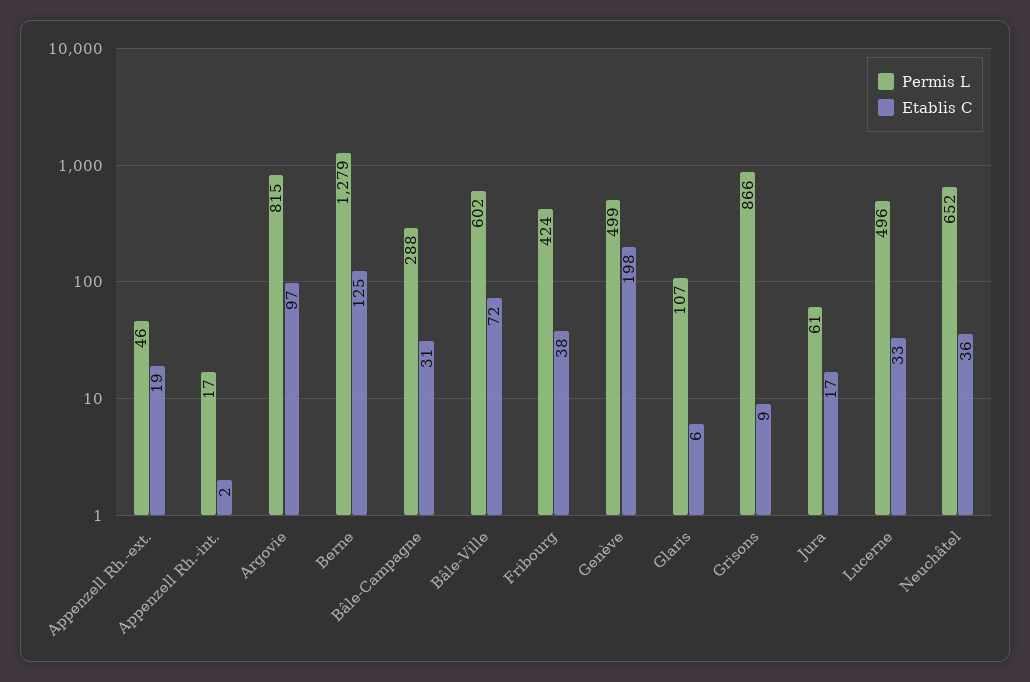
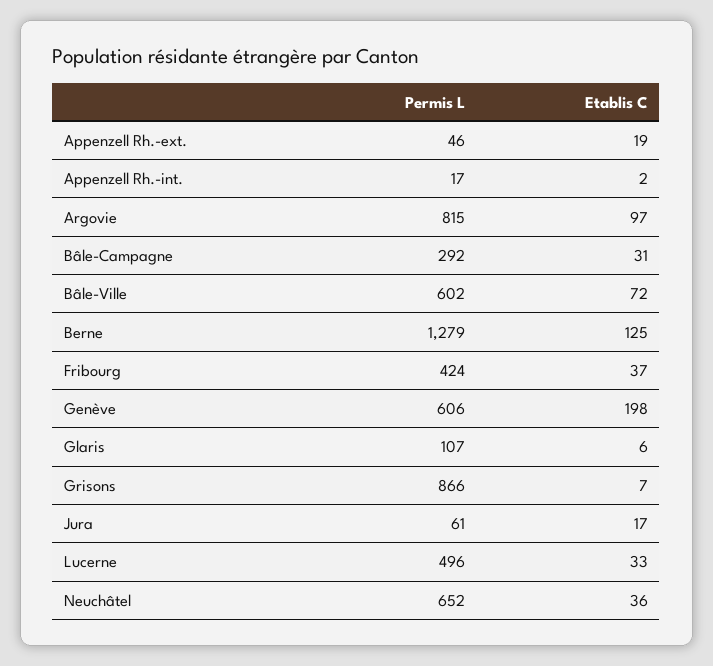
  {
    "Permis L": {
      "Appenzell Rh.-ext.": 46,
      "Appenzell Rh.-int.": 17,
      "Argovie": 815,
      "Berne": 1279,
-     "Bâle-Campagne": 288,
+     "Bâle-Campagne": 292,
      "Bâle-Ville": 602,
      "Fribourg": 424,
-     "Genève": 499,
+     "Genève": 606,
      "Glaris": 107,
      "Grisons": 866,
      "Jura": 61,
      "Lucerne": 496,
      "Neuchâtel": 652
    },
    "Etablis C": {
      "Appenzell Rh.-ext.": 19,
      "Appenzell Rh.-int.": 2,
      "Argovie": 97,
      "Berne": 125,
      "Bâle-Campagne": 31,
      "Bâle-Ville": 72,
-     "Fribourg": 38,
+     "Fribourg": 37,
      "Genève": 198,
      "Glaris": 6,
-     "Grisons": 9,
+     "Grisons": 7,
      "Jura": 17,
      "Lucerne": 33,
      "Neuchâtel": 36
    }
  }

